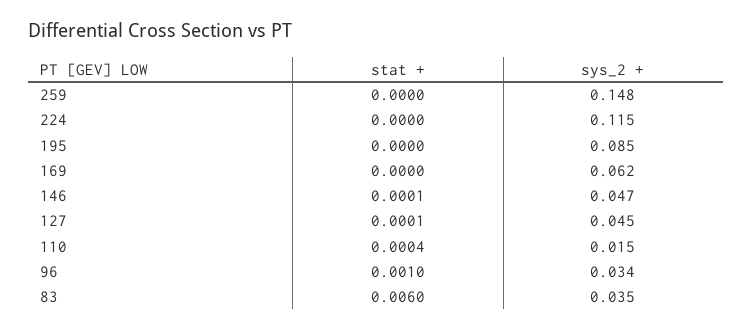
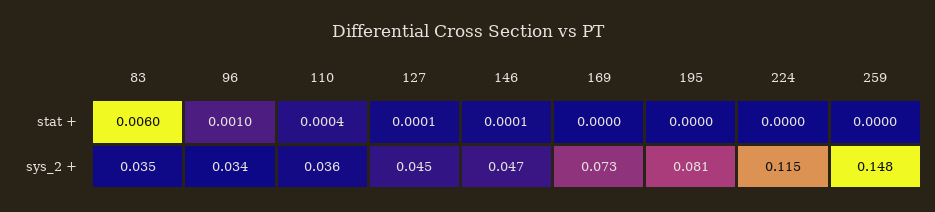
  {
    "stat +": {
      "259": 0,
      "224": 0,
      "195": 0,
      "169": 0,
      "146": 0.0001,
      "127": 0.0001,
      "110": 0.0004,
      "96": 0.001,
      "83": 0.006
    },
    "sys_2 +": {
      "259": 0.148,
      "224": 0.115,
-     "195": 0.085,
+     "195": 0.081,
-     "169": 0.062,
+     "169": 0.073,
      "146": 0.047,
      "127": 0.045,
-     "110": 0.015,
+     "110": 0.036,
      "96": 0.034,
      "83": 0.035
    }
  }

